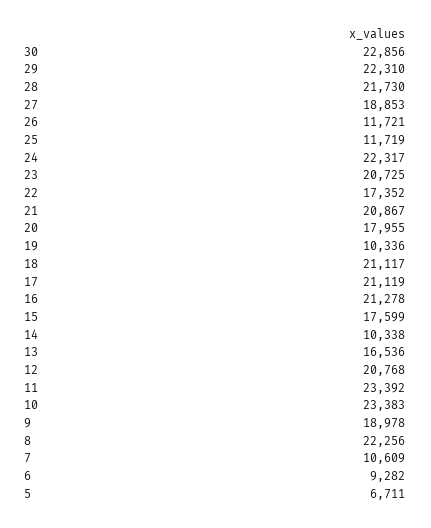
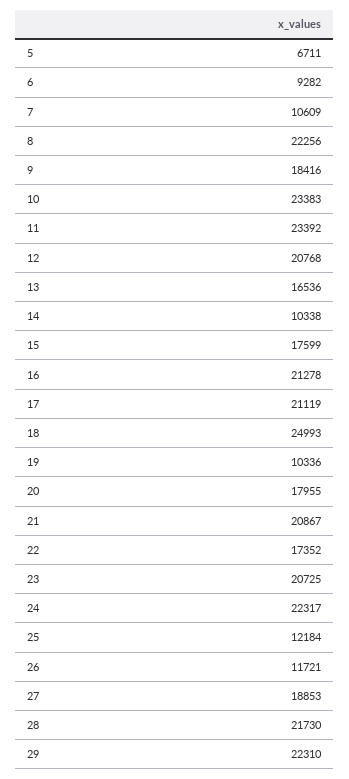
  {
-   "30": 22856,
    "29": 22310,
    "28": 21730,
    "27": 18853,
    "26": 11721,
-   "25": 11719,
+   "25": 12184,
    "24": 22317,
    "23": 20725,
    "22": 17352,
    "21": 20867,
    "20": 17955,
    "19": 10336,
-   "18": 21117,
+   "18": 24993,
    "17": 21119,
    "16": 21278,
    "15": 17599,
    "14": 10338,
    "13": 16536,
    "12": 20768,
    "11": 23392,
    "10": 23383,
-   "9": 18978,
+   "9": 18416,
    "8": 22256,
    "7": 10609,
    "6": 9282,
    "5": 6711
  }

